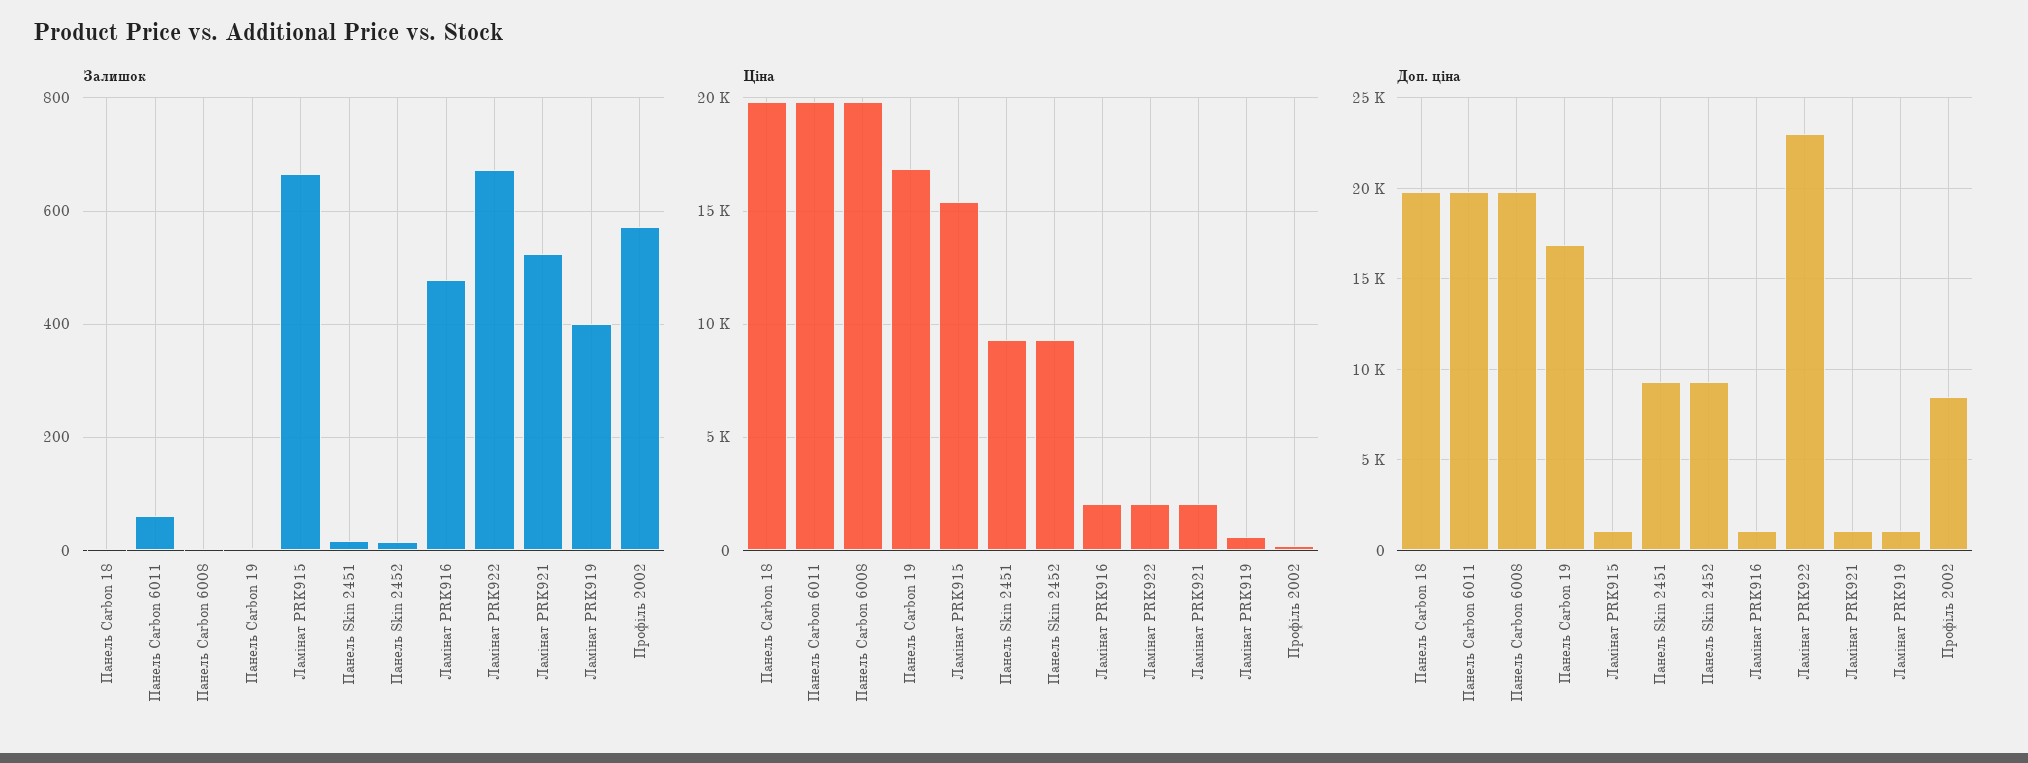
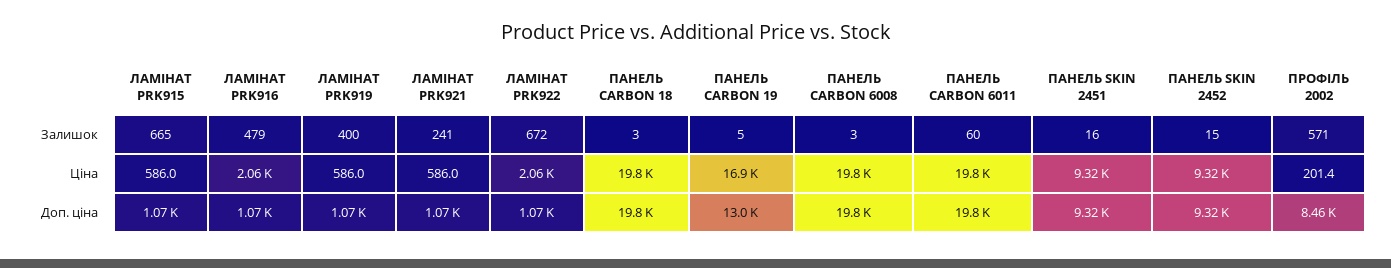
  {
    "Залишок": {
      "Панель Carbon 18": 3,
      "Панель Carbon 6011": 60,
      "Панель Carbon 6008": 3,
      "Панель Carbon 19": 5,
      "Ламінат PRK915": 665,
      "Панель Skin 2451": 16,
      "Панель Skin 2452": 15,
      "Ламінат PRK916": 479,
      "Ламінат PRK922": 672,
-     "Ламінат PRK921": 520,
+     "Ламінат PRK921": 241,
      "Ламінат PRK919": 400,
      "Профіль 2002": 571
    },
    "Ціна": {
      "Панель Carbon 18": 19800,
      "Панель Carbon 6011": 19800,
      "Панель Carbon 6008": 19800,
      "Панель Carbon 19": 16900,
-     "Ламінат PRK915": 15500,
+     "Ламінат PRK915": 586,
      "Панель Skin 2451": 9320,
      "Панель Skin 2452": 9320,
      "Ламінат PRK916": 2060,
      "Ламінат PRK922": 2060,
-     "Ламінат PRK921": 2000,
+     "Ламінат PRK921": 586,
      "Ламінат PRK919": 586,
      "Профіль 2002": 201.4
    },
    "Доп. ціна": {
      "Панель Carbon 18": 19800,
      "Панель Carbon 6011": 19800,
      "Панель Carbon 6008": 19800,
-     "Панель Carbon 19": 17000,
+     "Панель Carbon 19": 13000,
      "Ламінат PRK915": 1070,
      "Панель Skin 2451": 9320,
      "Панель Skin 2452": 9320,
      "Ламінат PRK916": 1070,
-     "Ламінат PRK922": 23000,
+     "Ламінат PRK922": 1070,
      "Ламінат PRK921": 1070,
      "Ламінат PRK919": 1070,
      "Профіль 2002": 8460
    }
  }

